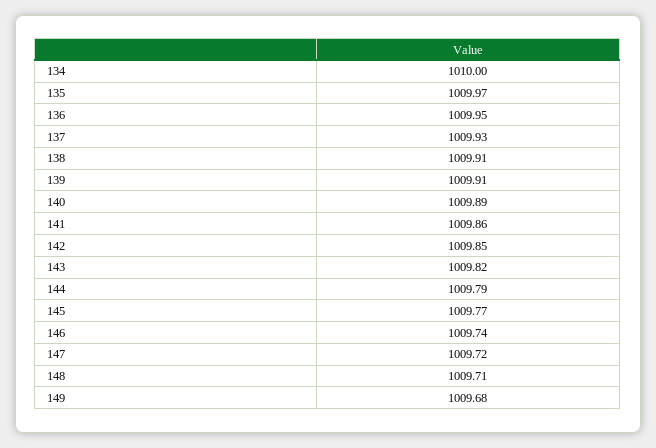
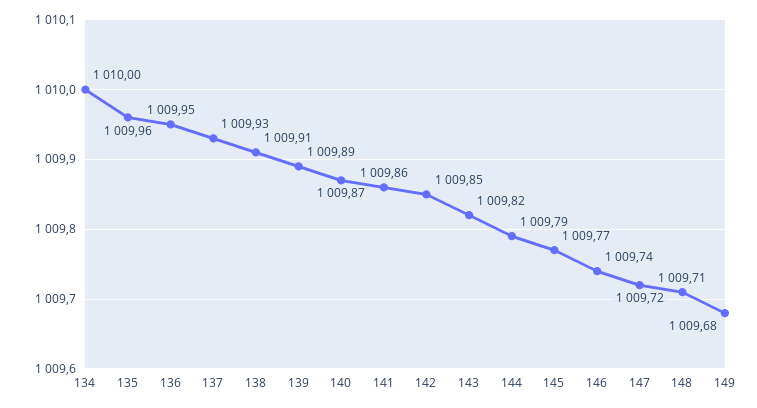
  {
    "134": 1010,
-   "135": 1009.97,
+   "135": 1009.96,
    "136": 1009.95,
    "137": 1009.93,
    "138": 1009.91,
-   "139": 1009.91,
+   "139": 1009.89,
-   "140": 1009.89,
+   "140": 1009.87,
    "141": 1009.86,
    "142": 1009.85,
    "143": 1009.82,
    "144": 1009.79,
    "145": 1009.77,
    "146": 1009.74,
    "147": 1009.72,
    "148": 1009.71,
    "149": 1009.68
  }

